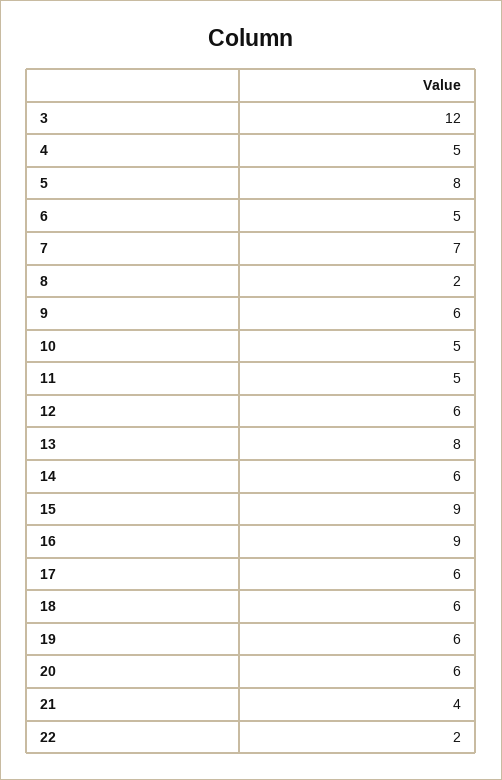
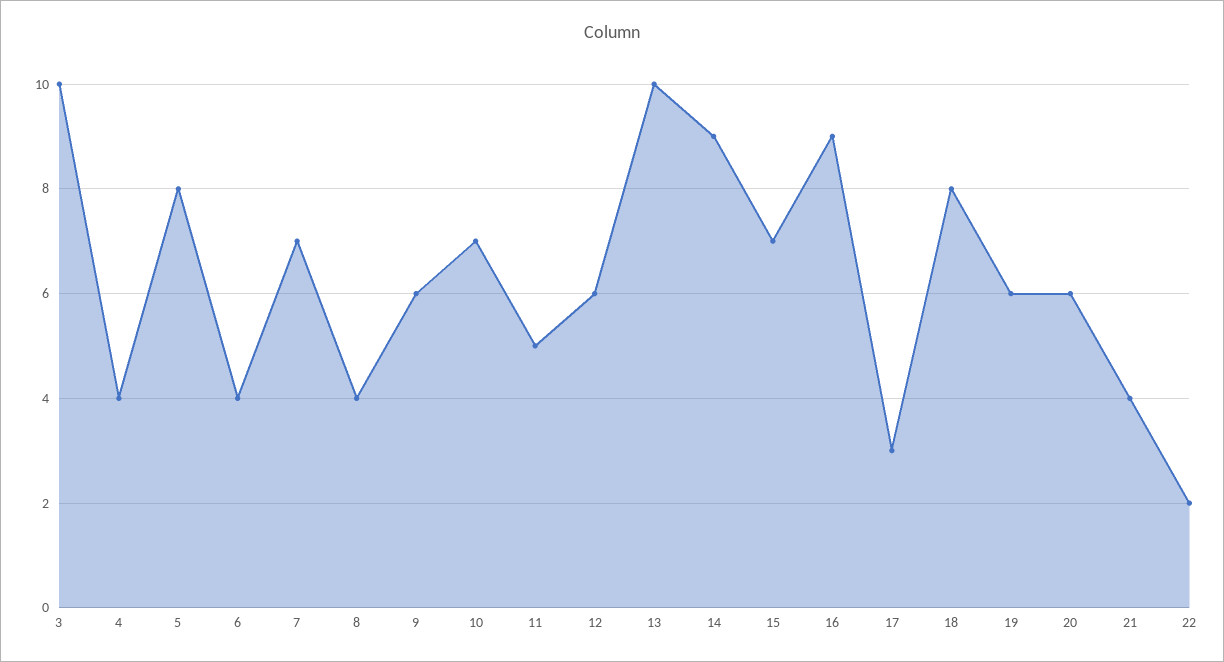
  {
-   "3": 12,
+   "3": 10,
-   "4": 5,
+   "4": 4,
    "5": 8,
-   "6": 5,
+   "6": 4,
    "7": 7,
-   "8": 2,
+   "8": 4,
    "9": 6,
-   "10": 5,
+   "10": 7,
    "11": 5,
    "12": 6,
-   "13": 8,
+   "13": 10,
-   "14": 6,
+   "14": 9,
-   "15": 9,
+   "15": 7,
    "16": 9,
-   "17": 6,
+   "17": 3,
-   "18": 6,
+   "18": 8,
    "19": 6,
    "20": 6,
    "21": 4,
    "22": 2
  }

